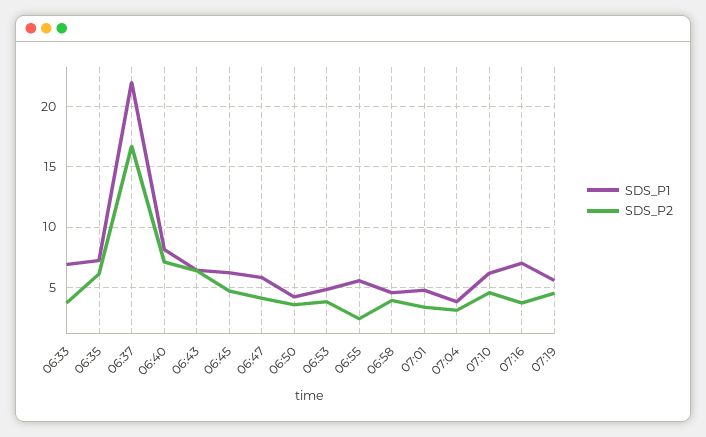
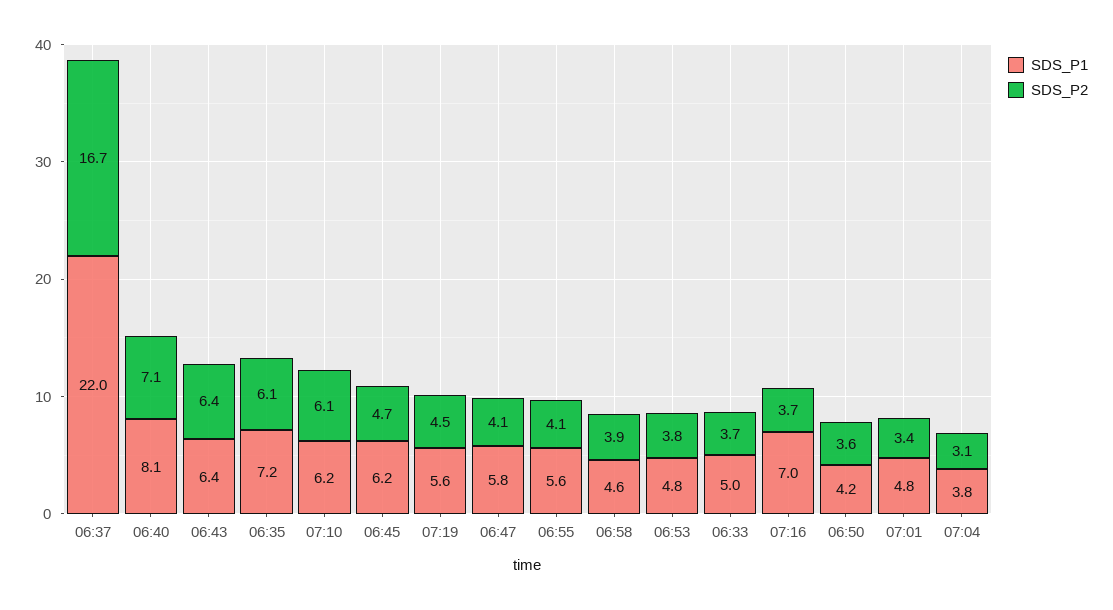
  {
    "SDS_P1": {
-     "06:33": 7,
+     "06:33": 5,
      "06:35": 7.2,
      "06:37": 22,
      "06:40": 8.1,
      "06:43": 6.4,
      "06:45": 6.2,
      "06:47": 5.8,
      "06:50": 4.2,
      "06:53": 4.8,
      "06:55": 5.6,
      "06:58": 4.6,
      "07:01": 4.8,
      "07:04": 3.8,
      "07:10": 6.2,
      "07:16": 7,
      "07:19": 5.6
    },
    "SDS_P2": {
      "06:33": 3.7,
      "06:35": 6.1,
      "06:37": 16.7,
      "06:40": 7.1,
      "06:43": 6.4,
      "06:45": 4.7,
      "06:47": 4.1,
      "06:50": 3.6,
      "06:53": 3.8,
-     "06:55": 2.5,
+     "06:55": 4.1,
      "06:58": 3.9,
      "07:01": 3.4,
      "07:04": 3.1,
-     "07:10": 4.5,
+     "07:10": 6.1,
      "07:16": 3.7,
      "07:19": 4.5
    }
  }

